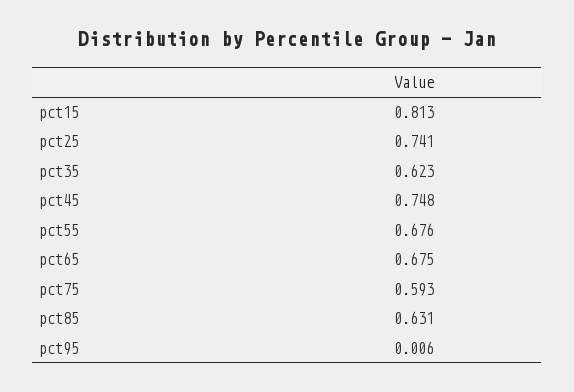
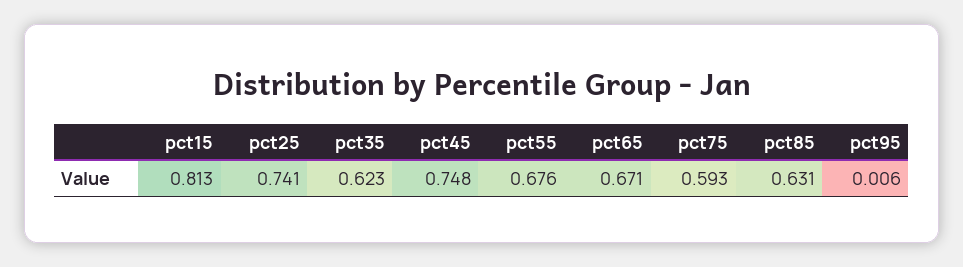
  {
    "pct15": 0.813,
    "pct25": 0.741,
    "pct35": 0.623,
    "pct45": 0.748,
    "pct55": 0.676,
-   "pct65": 0.675,
+   "pct65": 0.671,
    "pct75": 0.593,
    "pct85": 0.631,
    "pct95": 0.006
  }

